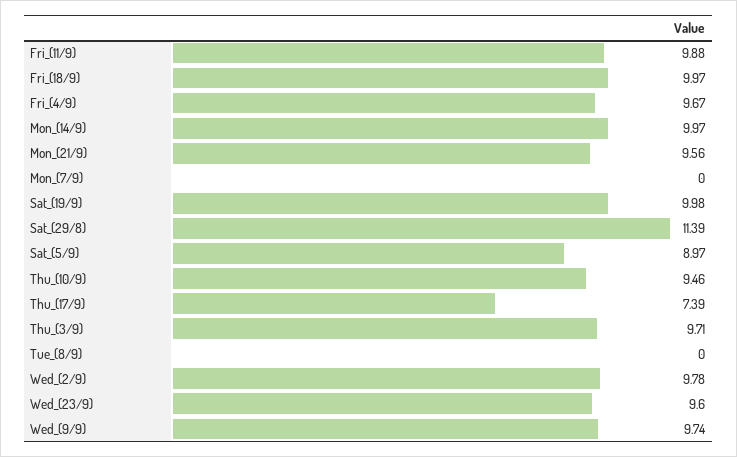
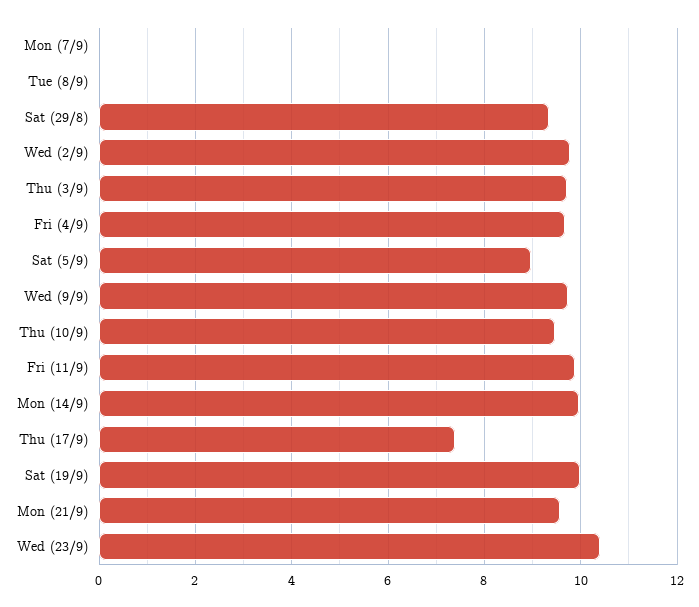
  {
    "Fri_(11/9)": 9.88,
-   "Fri_(18/9)": 9.97,
    "Fri_(4/9)": 9.67,
    "Mon_(14/9)": 9.97,
    "Mon_(21/9)": 9.56,
    "Mon_(7/9)": 0,
    "Sat_(19/9)": 9.98,
-   "Sat_(29/8)": 11.39,
+   "Sat_(29/8)": 9.4,
    "Sat_(5/9)": 8.97,
    "Thu_(10/9)": 9.46,
    "Thu_(17/9)": 7.39,
    "Thu_(3/9)": 9.71,
    "Tue_(8/9)": 0,
    "Wed_(2/9)": 9.78,
-   "Wed_(23/9)": 9.6,
+   "Wed_(23/9)": 10.4,
    "Wed_(9/9)": 9.74
  }

